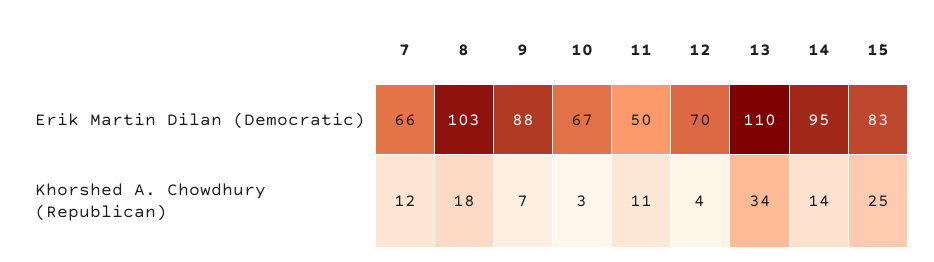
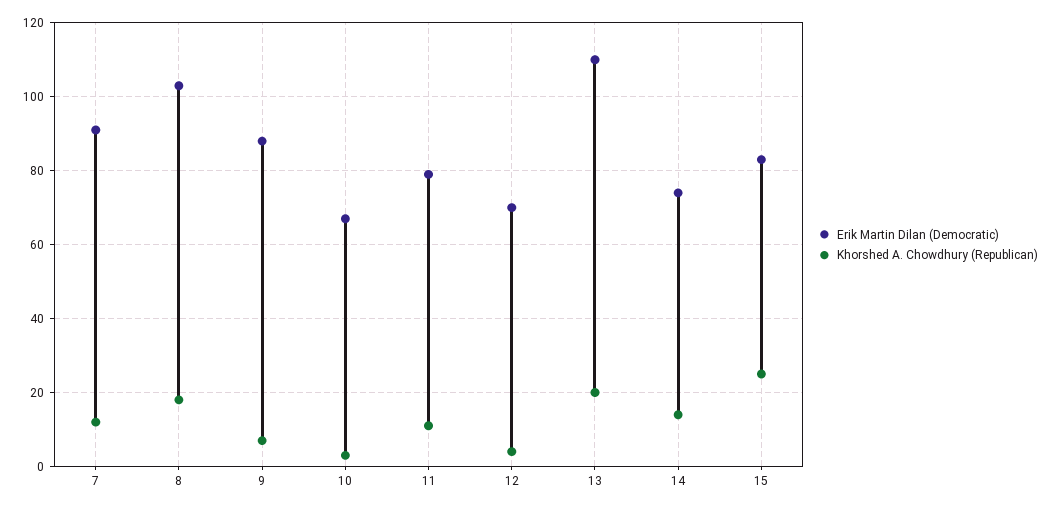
  {
    "Erik Martin Dilan (Democratic)": {
-     "7": 66,
+     "7": 90,
      "8": 103,
      "9": 88,
      "10": 67,
-     "11": 50,
+     "11": 80,
      "12": 70,
      "13": 110,
-     "14": 95,
+     "14": 75,
      "15": 83
    },
    "Khorshed A. Chowdhury (Republican)": {
      "7": 12,
      "8": 18,
      "9": 7,
      "10": 3,
      "11": 11,
      "12": 4,
-     "13": 34,
+     "13": 20,
      "14": 14,
      "15": 25
    }
  }

